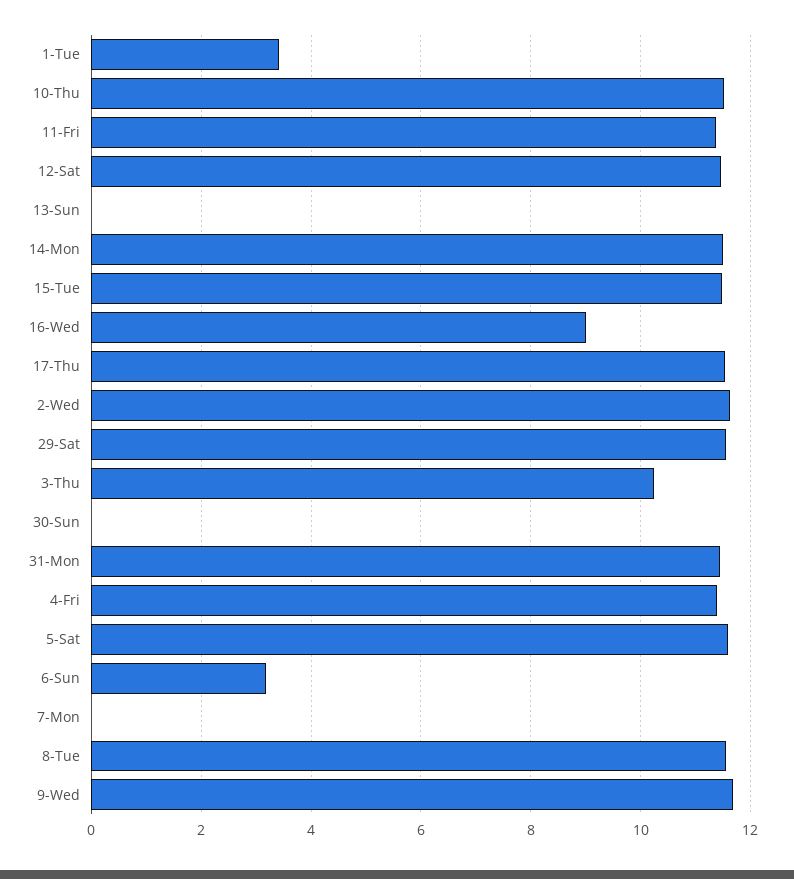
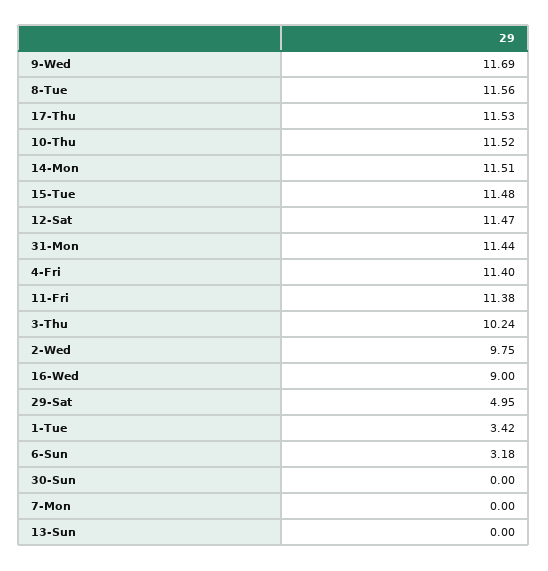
  {
    "1-Tue": 3.42,
    "10-Thu": 11.52,
    "11-Fri": 11.38,
    "12-Sat": 11.47,
    "13-Sun": 0,
    "14-Mon": 11.51,
    "15-Tue": 11.48,
    "16-Wed": 9,
    "17-Thu": 11.53,
-   "2-Wed": 11.6,
+   "2-Wed": 9.75,
-   "29-Sat": 11.6,
+   "29-Sat": 4.95,
    "3-Thu": 10.24,
    "30-Sun": 0,
    "31-Mon": 11.44,
    "4-Fri": 11.4,
-   "5-Sat": 11.6,
    "6-Sun": 3.18,
    "7-Mon": 0,
    "8-Tue": 11.56,
    "9-Wed": 11.69
  }

